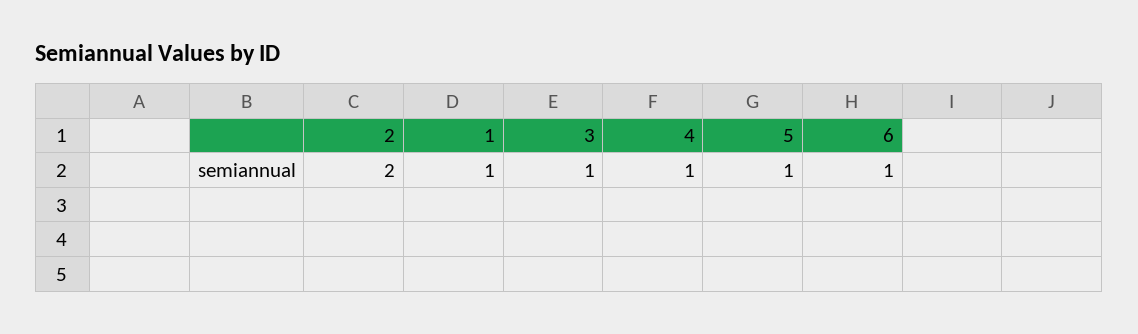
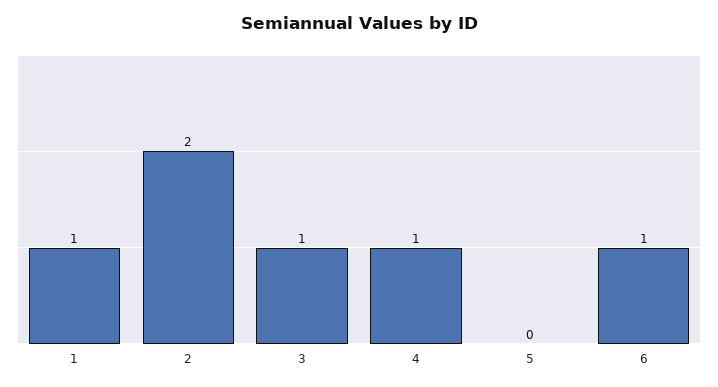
  {
    "2": 2,
    "1": 1,
    "3": 1,
    "4": 1,
-   "5": 1,
+   "5": 0,
    "6": 1
  }

